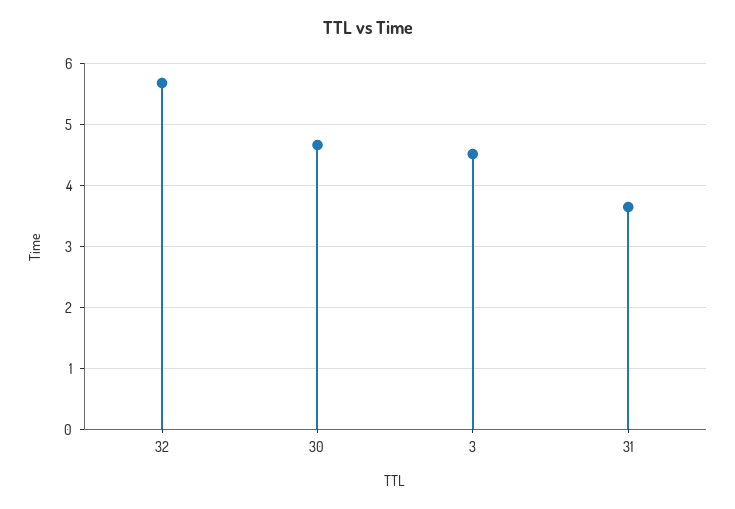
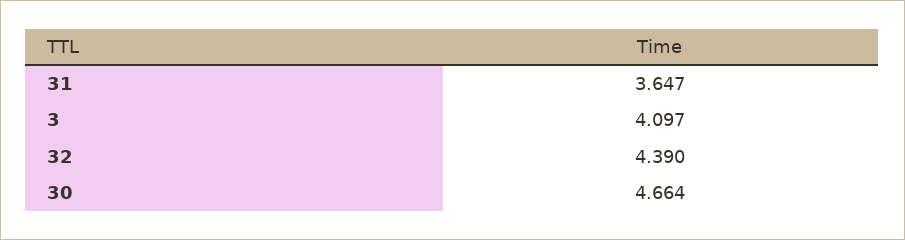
  {
-   "32": 5.7,
+   "32": 4.39,
    "30": 4.664,
-   "3": 4.5,
+   "3": 4.097,
    "31": 3.647
  }

